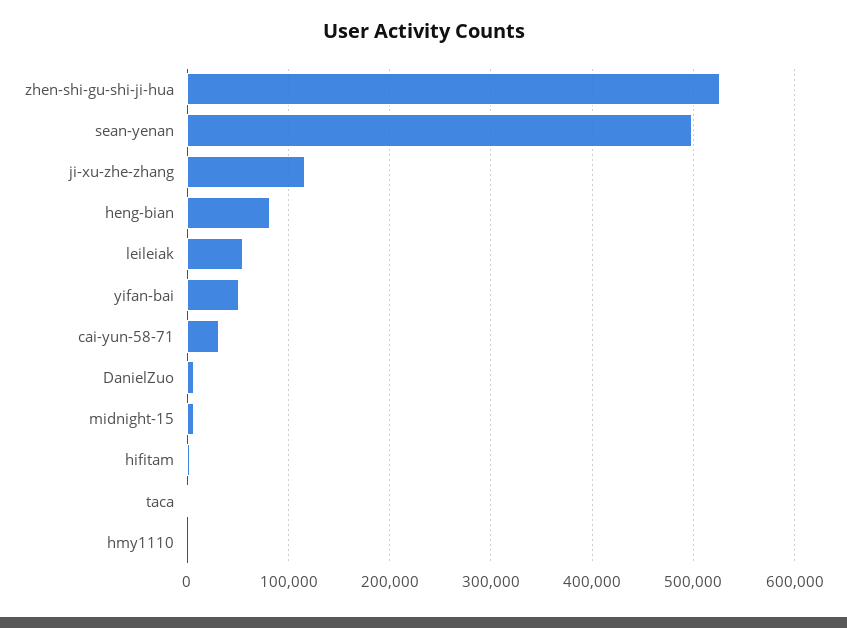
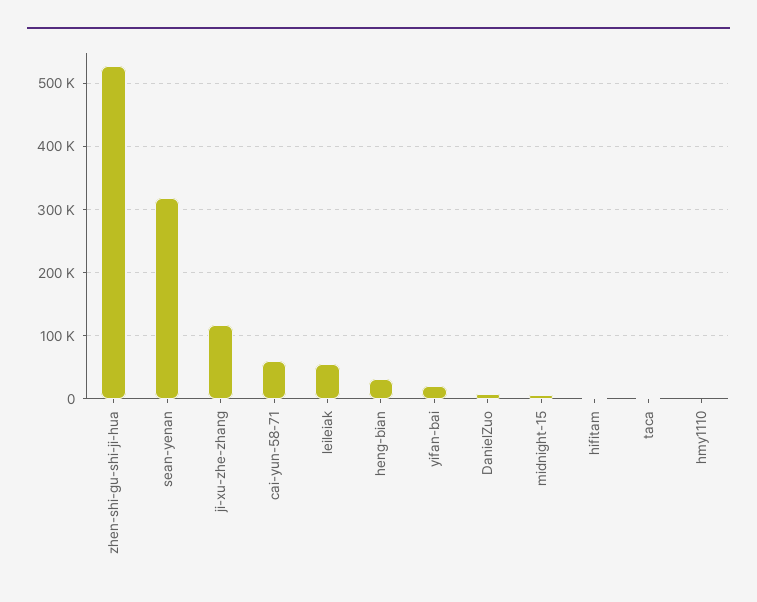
  {
    "zhen-shi-gu-shi-ji-hua": 530000,
-   "sean-yenan": 500000,
+   "sean-yenan": 320000,
    "ji-xu-zhe-zhang": 120000,
-   "heng-bian": 80000,
+   "heng-bian": 30000,
    "leileiak": 50000,
-   "yifan-bai": 50000,
+   "yifan-bai": 20000,
-   "cai-yun-58-71": 30000,
+   "cai-yun-58-71": 60000,
    "DanielZuo": 10000,
    "midnight-15": 10000,
    "hifitam": 0,
    "taca": 0,
    "hmy1110": 0
  }

